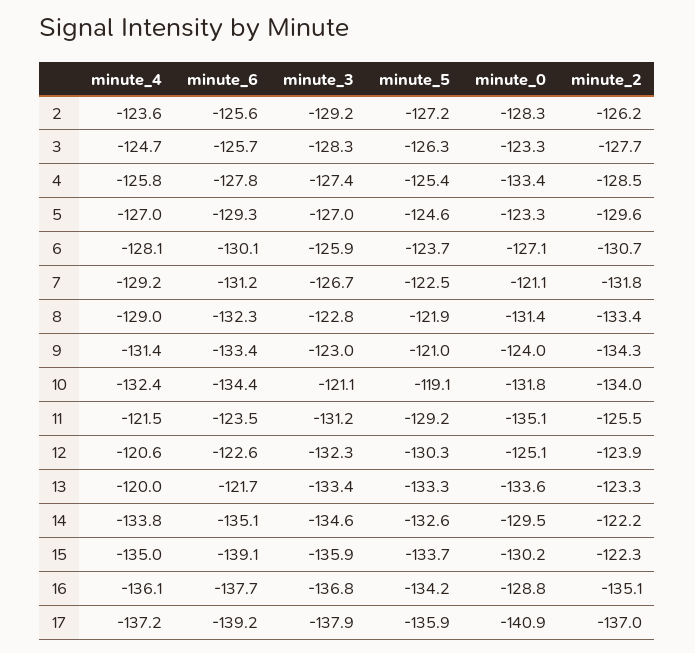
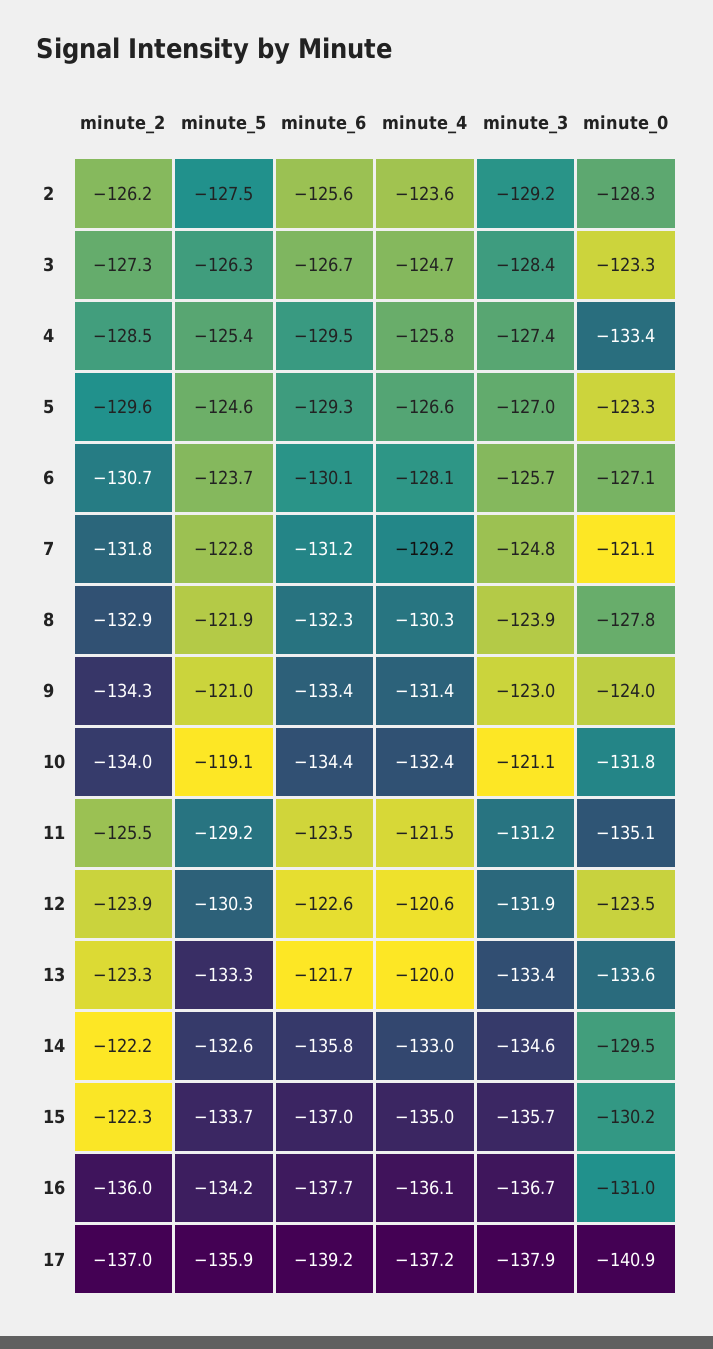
  {
    "minute_4": {
      "2": -123.6,
      "3": -124.7,
      "4": -125.8,
-     "5": -127,
+     "5": -126.6,
      "6": -128.1,
      "7": -129.2,
-     "8": -129,
+     "8": -130.3,
      "9": -131.4,
      "10": -132.4,
      "11": -121.5,
      "12": -120.6,
      "13": -120,
-     "14": -133.8,
+     "14": -133,
      "15": -135,
      "16": -136.1,
      "17": -137.2
    },
    "minute_6": {
      "2": -125.6,
-     "3": -125.7,
+     "3": -126.7,
-     "4": -127.8,
+     "4": -129.5,
      "5": -129.3,
      "6": -130.1,
      "7": -131.2,
      "8": -132.3,
      "9": -133.4,
      "10": -134.4,
      "11": -123.5,
      "12": -122.6,
      "13": -121.7,
-     "14": -135.1,
+     "14": -135.8,
-     "15": -139.1,
+     "15": -137,
      "16": -137.7,
      "17": -139.2
    },
    "minute_3": {
      "2": -129.2,
-     "3": -128.3,
+     "3": -128.4,
      "4": -127.4,
      "5": -127,
-     "6": -125.9,
+     "6": -125.7,
-     "7": -126.7,
+     "7": -124.8,
-     "8": -122.8,
+     "8": -123.9,
      "9": -123,
      "10": -121.1,
      "11": -131.2,
-     "12": -132.3,
+     "12": -131.9,
      "13": -133.4,
      "14": -134.6,
-     "15": -135.9,
+     "15": -135.7,
-     "16": -136.8,
+     "16": -136.7,
      "17": -137.9
    },
    "minute_5": {
-     "2": -127.2,
+     "2": -127.5,
      "3": -126.3,
      "4": -125.4,
      "5": -124.6,
      "6": -123.7,
-     "7": -122.5,
+     "7": -122.8,
      "8": -121.9,
      "9": -121,
      "10": -119.1,
      "11": -129.2,
      "12": -130.3,
      "13": -133.3,
      "14": -132.6,
      "15": -133.7,
      "16": -134.2,
      "17": -135.9
    },
    "minute_0": {
      "2": -128.3,
      "3": -123.3,
      "4": -133.4,
      "5": -123.3,
      "6": -127.1,
      "7": -121.1,
-     "8": -131.4,
+     "8": -127.8,
      "9": -124,
      "10": -131.8,
      "11": -135.1,
-     "12": -125.1,
+     "12": -123.5,
      "13": -133.6,
      "14": -129.5,
      "15": -130.2,
-     "16": -128.8,
+     "16": -131,
      "17": -140.9
    },
    "minute_2": {
      "2": -126.2,
-     "3": -127.7,
+     "3": -127.3,
      "4": -128.5,
      "5": -129.6,
      "6": -130.7,
      "7": -131.8,
-     "8": -133.4,
+     "8": -132.9,
      "9": -134.3,
      "10": -134,
      "11": -125.5,
      "12": -123.9,
      "13": -123.3,
      "14": -122.2,
      "15": -122.3,
-     "16": -135.1,
+     "16": -136,
      "17": -137
    }
  }

